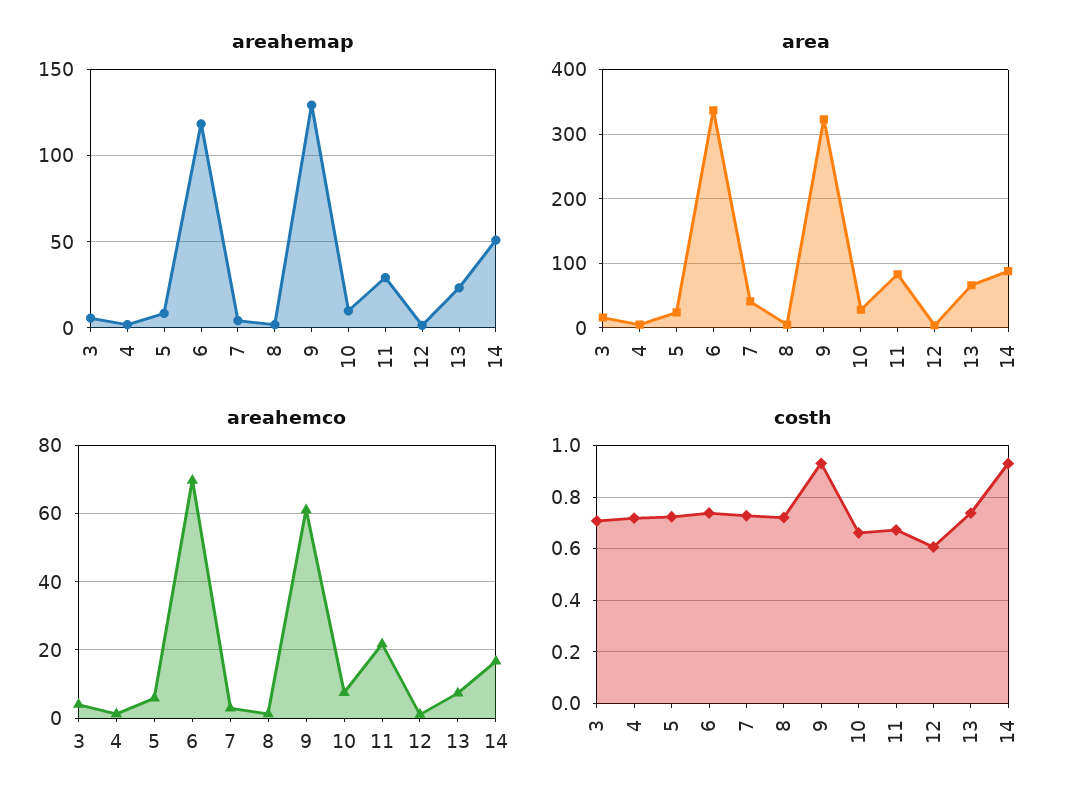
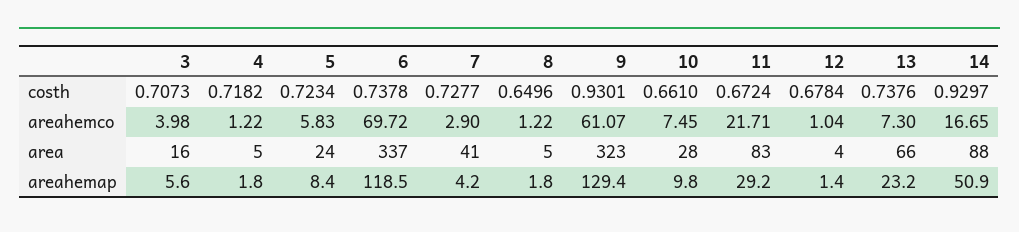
  {
    "areahemap": {
      "3": 5.6,
      "4": 1.8,
      "5": 8.4,
      "6": 118.5,
      "7": 4.2,
      "8": 1.8,
      "9": 129.4,
      "10": 9.8,
      "11": 29.2,
      "12": 1.4,
      "13": 23.2,
      "14": 50.9
    },
    "area": {
      "3": 16,
      "4": 5,
      "5": 24,
      "6": 337,
      "7": 41,
      "8": 5,
      "9": 323,
      "10": 28,
      "11": 83,
      "12": 4,
      "13": 66,
      "14": 88
    },
    "areahemco": {
      "3": 3.98,
      "4": 1.22,
      "5": 5.83,
      "6": 69.72,
      "7": 2.9,
      "8": 1.22,
      "9": 61.07,
      "10": 7.45,
      "11": 21.71,
      "12": 1.04,
      "13": 7.3,
      "14": 16.65
    },
    "costh": {
      "3": 0.7073,
      "4": 0.7182,
      "5": 0.7234,
      "6": 0.7378,
      "7": 0.7277,
-     "8": 0.725,
+     "8": 0.6496,
      "9": 0.9301,
      "10": 0.661,
      "11": 0.6724,
-     "12": 0.6,
+     "12": 0.6784,
      "13": 0.7376,
      "14": 0.9297
    }
  }

